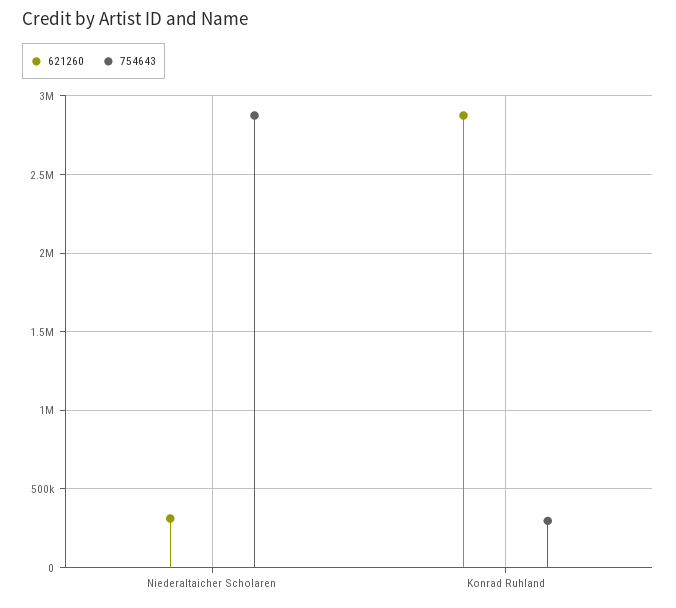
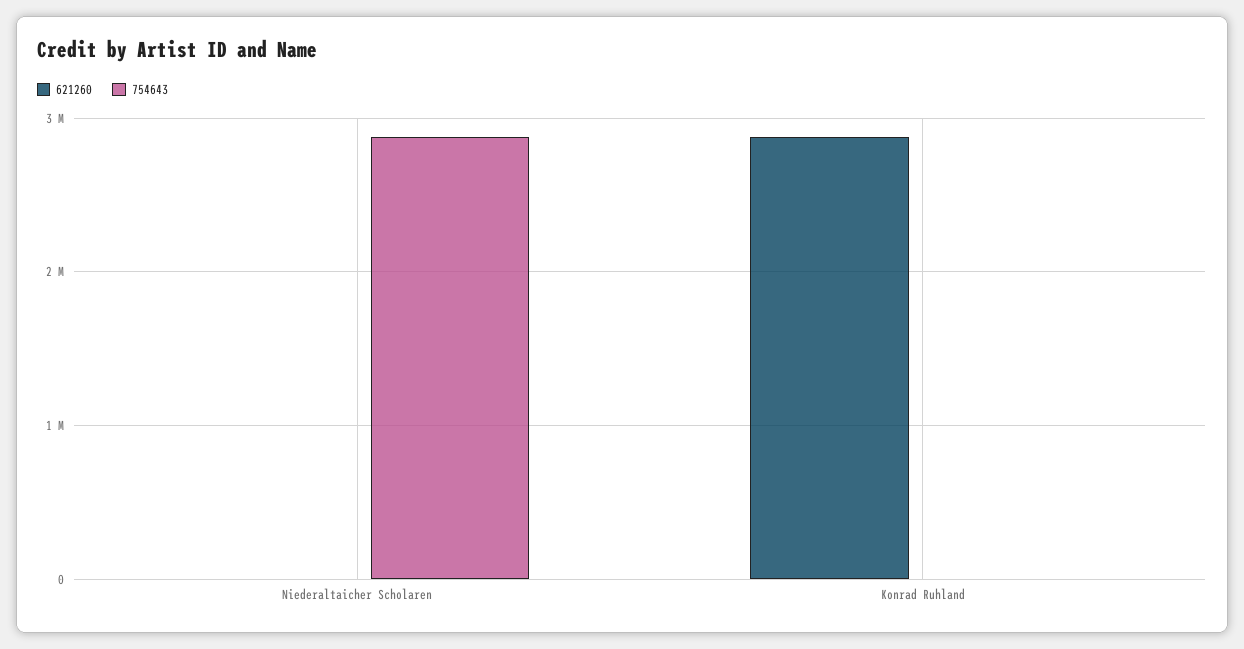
  {
    "621260": {
-     "Niederaltaicher Scholaren": 300000,
+     "Niederaltaicher Scholaren": 0,
      "Konrad Ruhland": 2900000
    },
    "754643": {
      "Niederaltaicher Scholaren": 2900000,
-     "Konrad Ruhland": 300000
+     "Konrad Ruhland": 0
    }
  }

